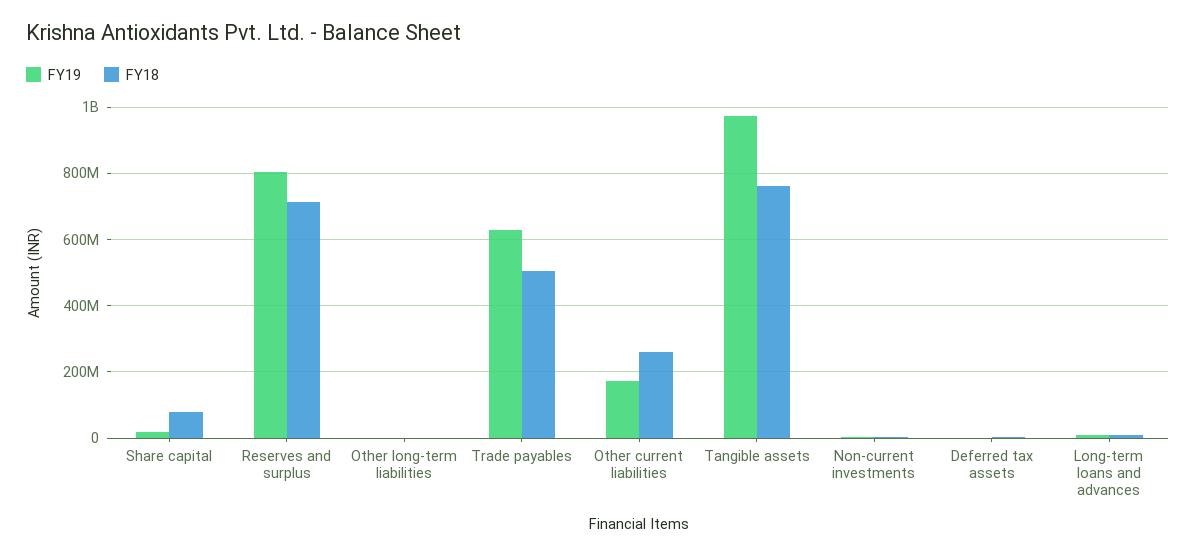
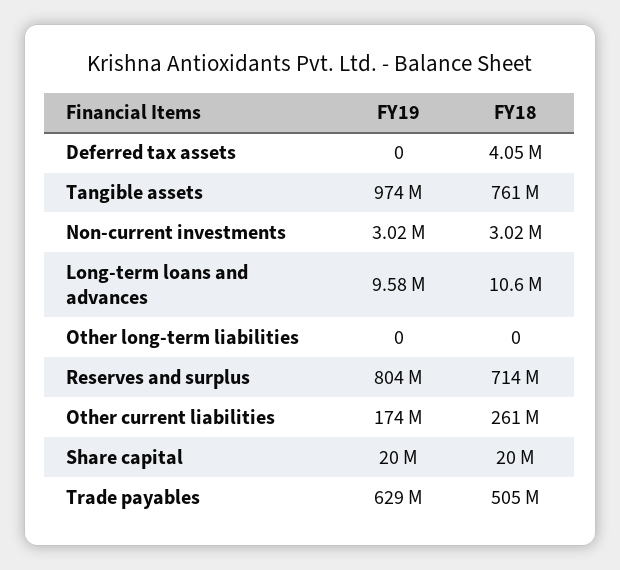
  {
    "FY19": {
      "Share capital": 20000000,
      "Reserves and surplus": 804000000,
      "Other long-term liabilities": 0,
      "Trade payables": 629000000,
      "Other current liabilities": 174000000,
      "Tangible assets": 974000000,
      "Non-current investments": 3020000,
      "Deferred tax assets": 0,
      "Long-term loans and advances": 9580000
    },
    "FY18": {
-     "Share capital": 80000000,
+     "Share capital": 20000000,
      "Reserves and surplus": 714000000,
      "Other long-term liabilities": 0,
      "Trade payables": 505000000,
      "Other current liabilities": 261000000,
      "Tangible assets": 761000000,
      "Non-current investments": 3020000,
      "Deferred tax assets": 4050000,
      "Long-term loans and advances": 10600000
    }
  }

